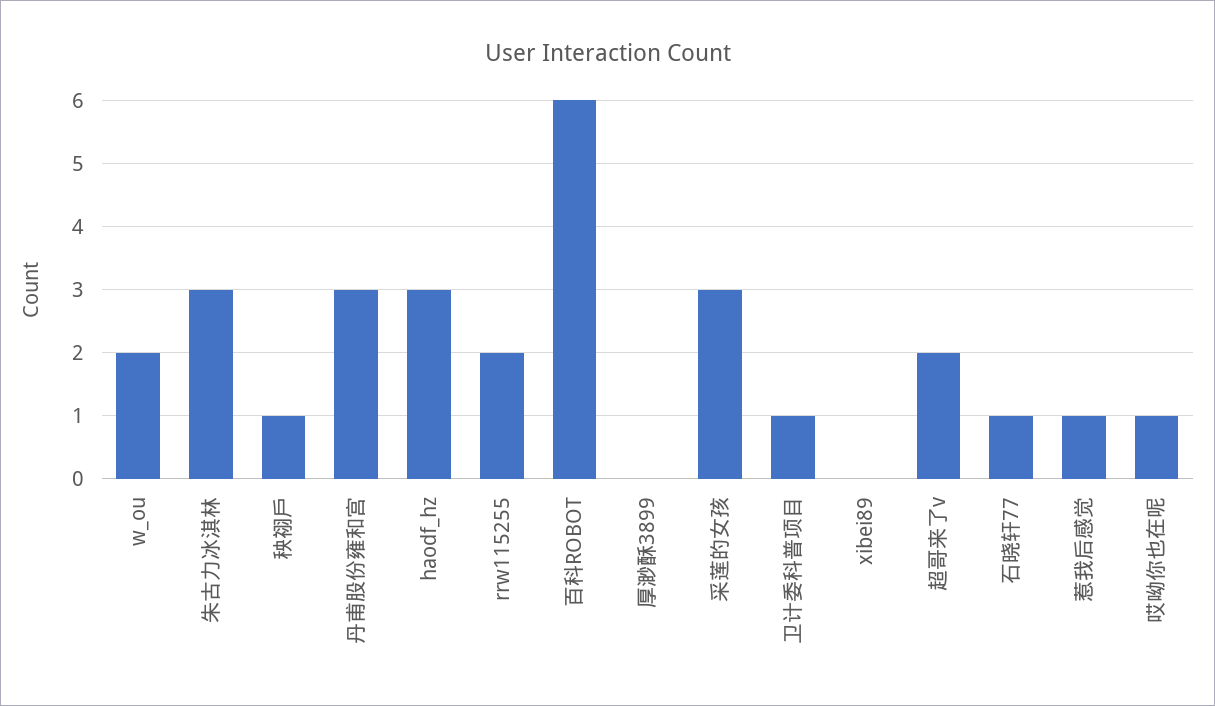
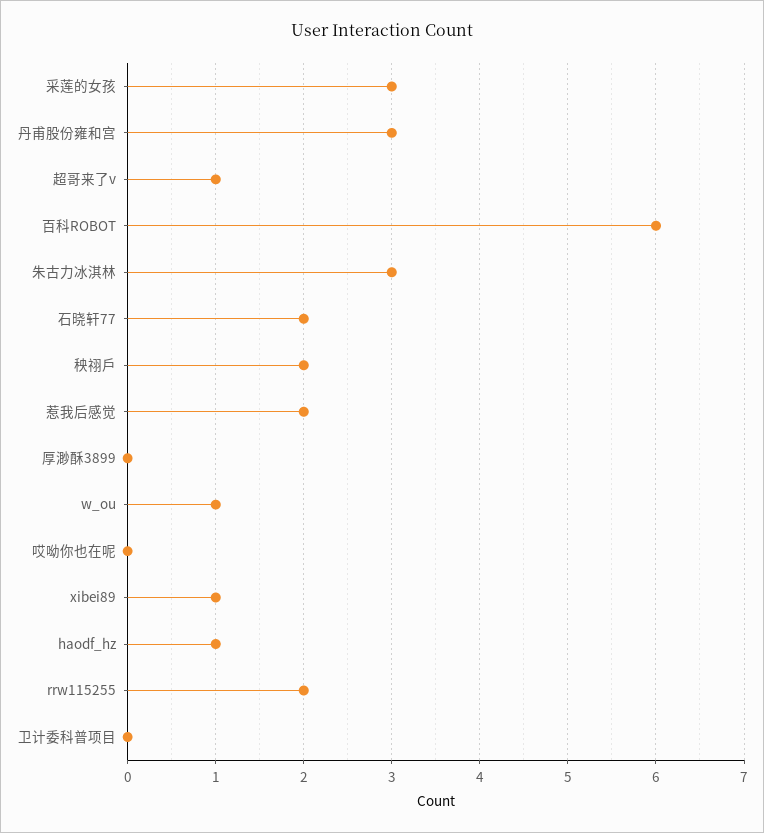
  {
-   "w_ou": 2,
+   "w_ou": 1,
    "朱古力冰淇林": 3,
-   "秧祤戶": 1,
+   "秧祤戶": 2,
    "丹甫股份雍和宫": 3,
-   "haodf_hz": 3,
+   "haodf_hz": 1,
    "rrw115255": 2,
    "百科ROBOT": 6,
    "厚渺酥3899": 0,
    "采莲的女孩": 3,
-   "卫计委科普项目": 1,
+   "卫计委科普项目": 0,
-   "xibei89": 0,
+   "xibei89": 1,
-   "超哥来了v": 2,
+   "超哥来了v": 1,
-   "石晓轩77": 1,
+   "石晓轩77": 2,
-   "惹我后感觉": 1,
+   "惹我后感觉": 2,
-   "哎呦你也在呢": 1
+   "哎呦你也在呢": 0
  }

